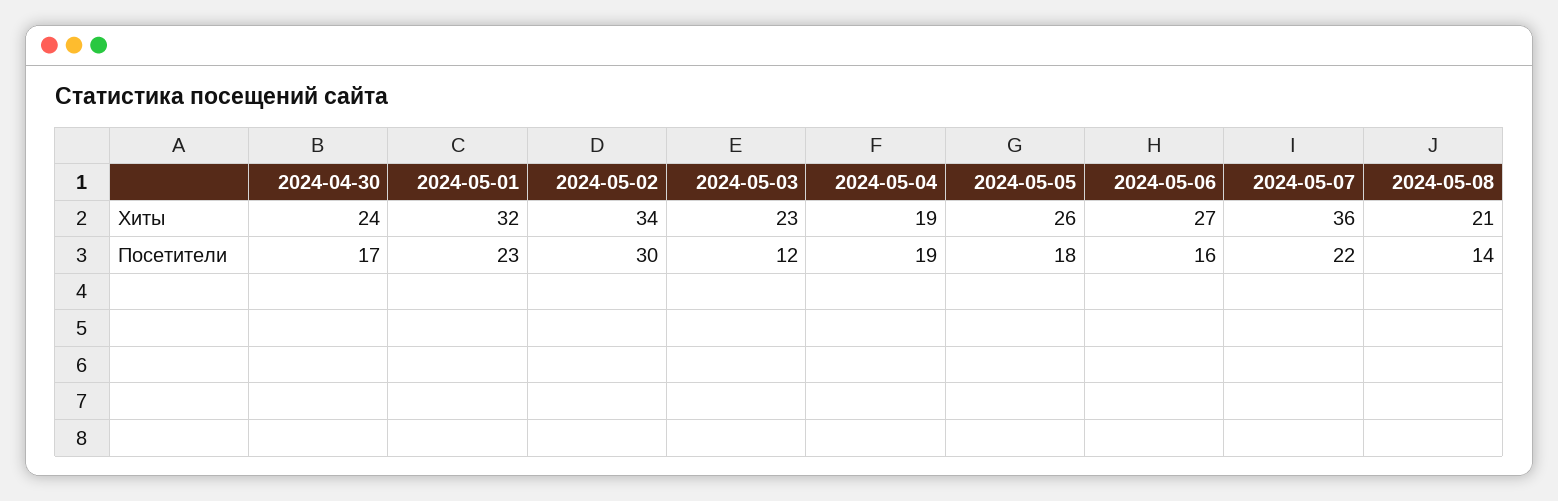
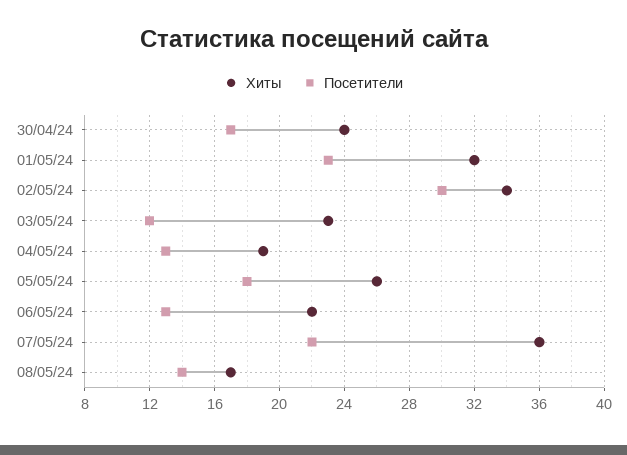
  {
    "Хиты": {
      "2024-04-30": 24,
      "2024-05-01": 32,
      "2024-05-02": 34,
      "2024-05-03": 23,
      "2024-05-04": 19,
      "2024-05-05": 26,
-     "2024-05-06": 27,
+     "2024-05-06": 22,
      "2024-05-07": 36,
-     "2024-05-08": 21
+     "2024-05-08": 17
    },
    "Посетители": {
      "2024-04-30": 17,
      "2024-05-01": 23,
      "2024-05-02": 30,
      "2024-05-03": 12,
-     "2024-05-04": 19,
+     "2024-05-04": 13,
      "2024-05-05": 18,
-     "2024-05-06": 16,
+     "2024-05-06": 13,
      "2024-05-07": 22,
      "2024-05-08": 14
    }
  }

